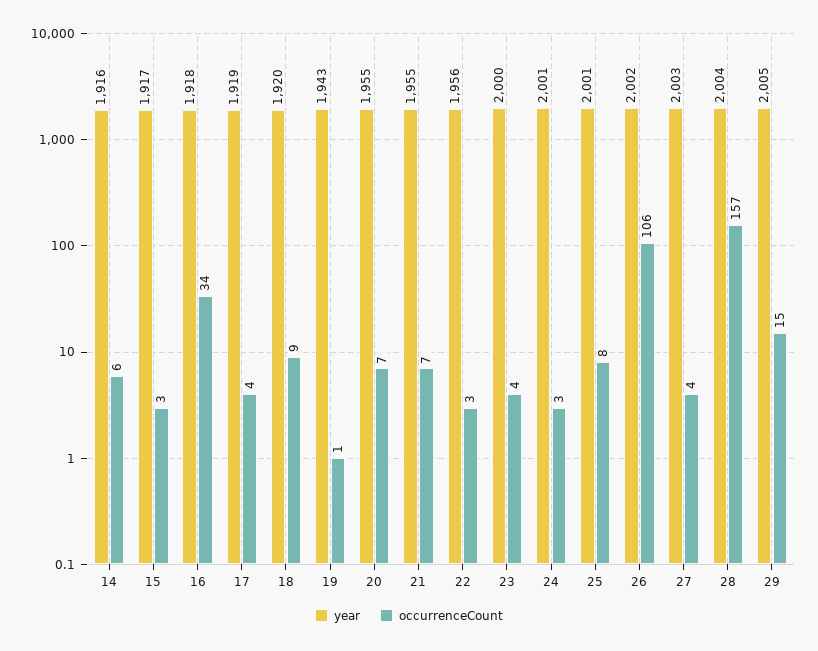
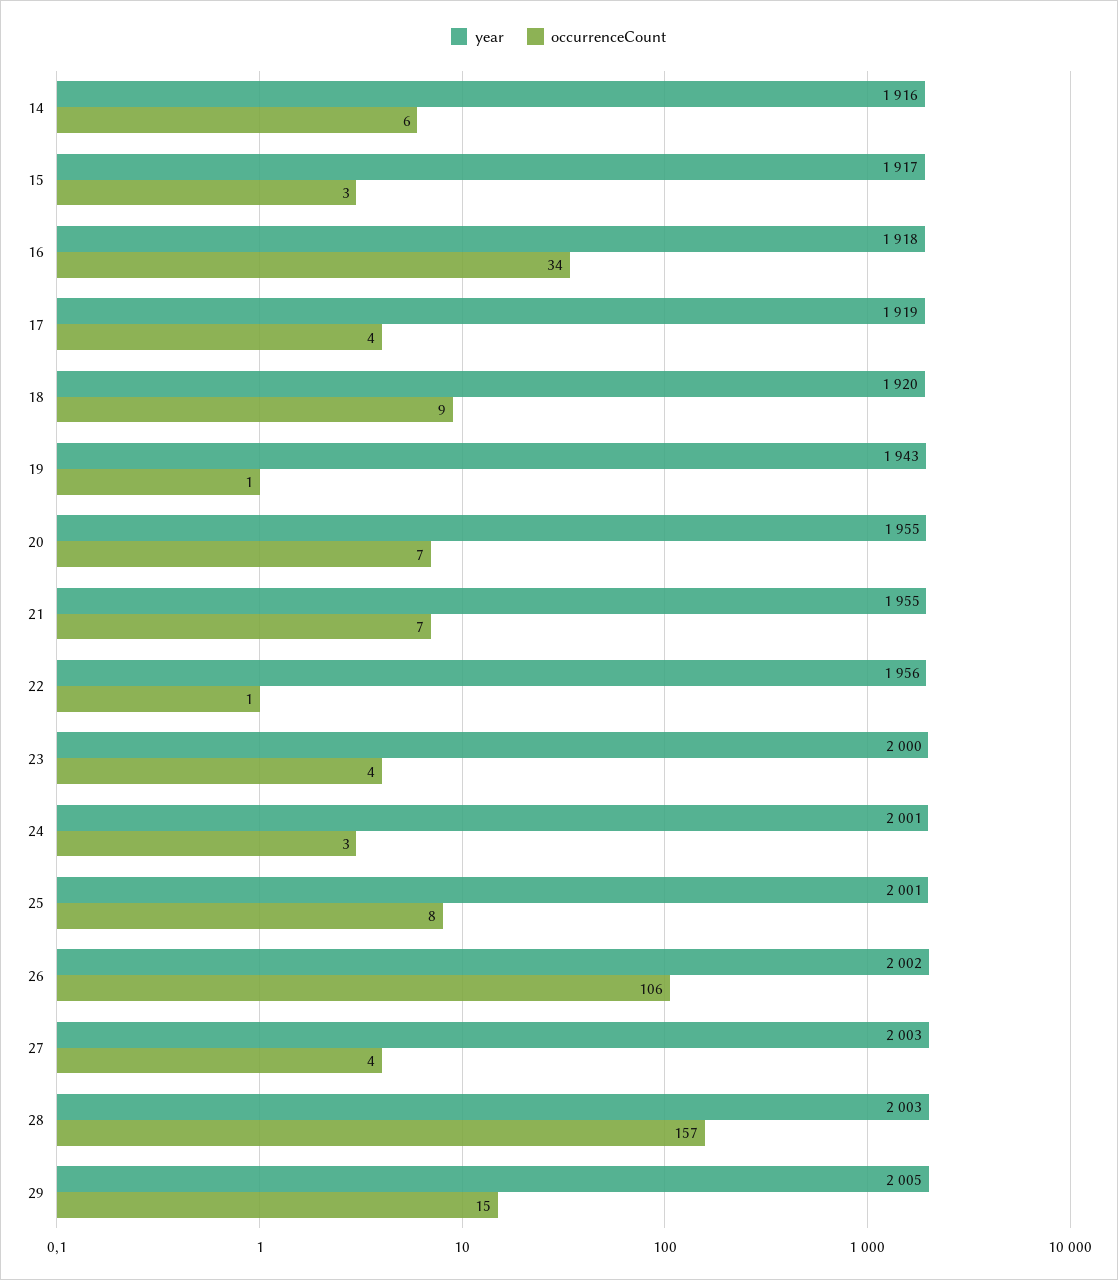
  {
    "year": {
      "14": 1916,
      "15": 1917,
      "16": 1918,
      "17": 1919,
      "18": 1920,
      "19": 1943,
      "20": 1955,
      "21": 1955,
      "22": 1956,
      "23": 2000,
      "24": 2001,
      "25": 2001,
      "26": 2002,
      "27": 2003,
-     "28": 2004,
+     "28": 2003,
      "29": 2005
    },
    "occurrenceCount": {
      "14": 6,
      "15": 3,
      "16": 34,
      "17": 4,
      "18": 9,
      "19": 1,
      "20": 7,
      "21": 7,
-     "22": 3,
+     "22": 1,
      "23": 4,
      "24": 3,
      "25": 8,
      "26": 106,
      "27": 4,
      "28": 157,
      "29": 15
    }
  }

